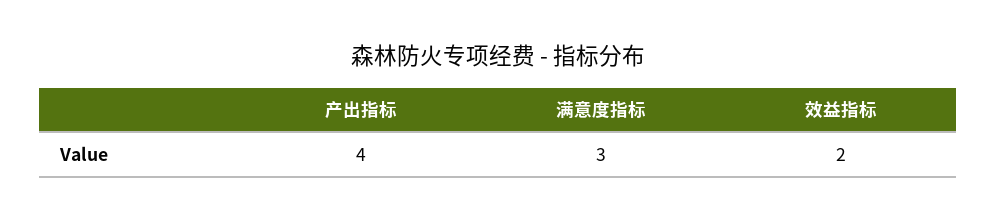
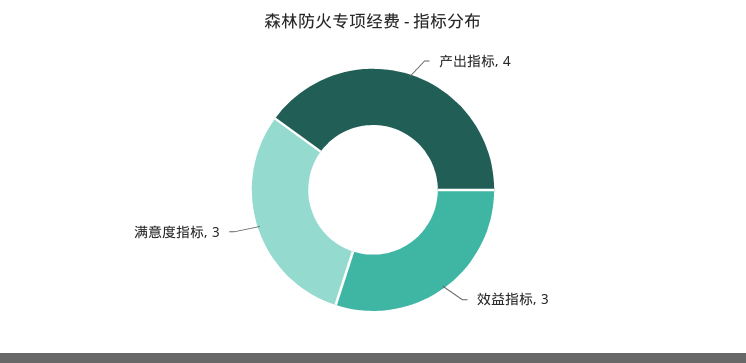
  {
    "产出指标": 4,
    "满意度指标": 3,
-   "效益指标": 2
+   "效益指标": 3
  }

